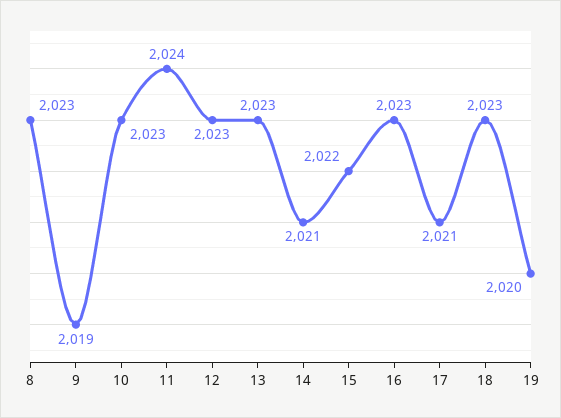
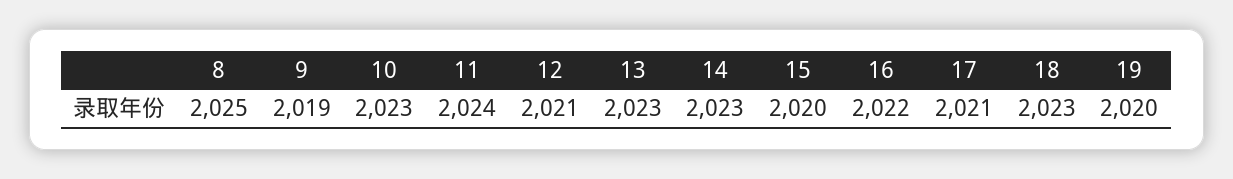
  {
-   "8": 2023,
+   "8": 2025,
    "9": 2019,
    "10": 2023,
    "11": 2024,
-   "12": 2023,
+   "12": 2021,
    "13": 2023,
-   "14": 2021,
+   "14": 2023,
-   "15": 2022,
+   "15": 2020,
-   "16": 2023,
+   "16": 2022,
    "17": 2021,
    "18": 2023,
    "19": 2020
  }

